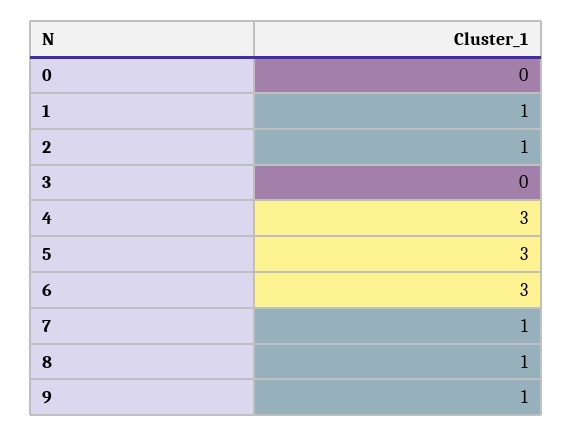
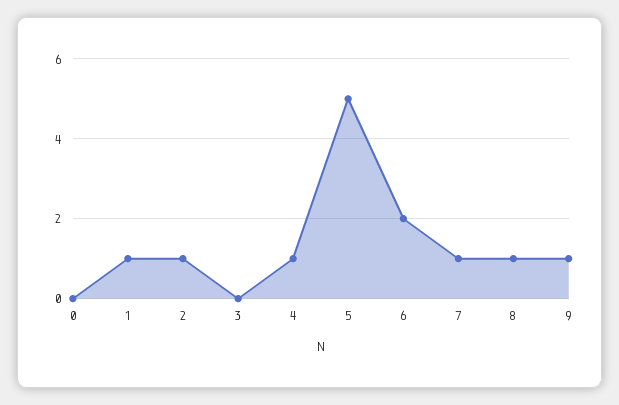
  {
    "0": 0,
    "1": 1,
    "2": 1,
    "3": 0,
-   "4": 3,
+   "4": 1,
-   "5": 3,
+   "5": 5,
-   "6": 3,
+   "6": 2,
    "7": 1,
    "8": 1,
    "9": 1
  }

